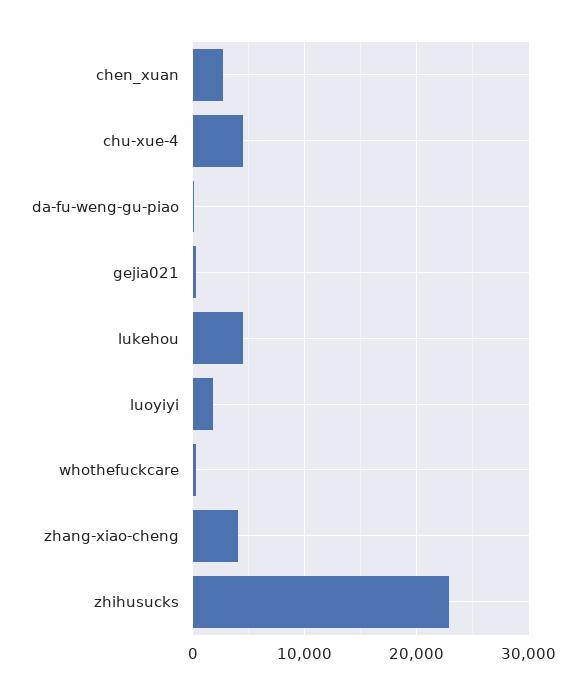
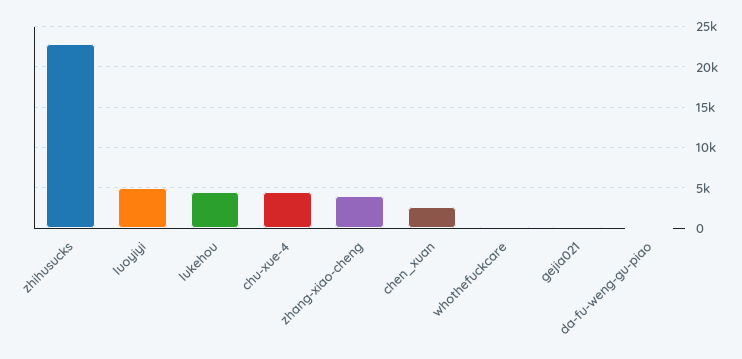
  {
    "chen_xuan": 3000,
    "chu-xue-4": 4000,
    "da-fu-weng-gu-piao": 0,
    "gejia021": 0,
    "lukehou": 4000,
-   "luoyiyi": 2000,
+   "luoyiyi": 5000,
    "whothefuckcare": 0,
    "zhang-xiao-cheng": 4000,
    "zhihusucks": 23000
  }

